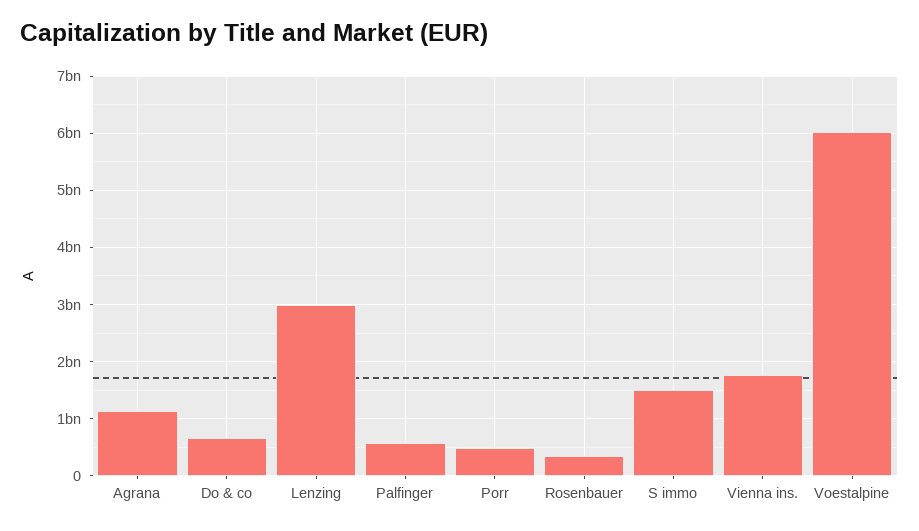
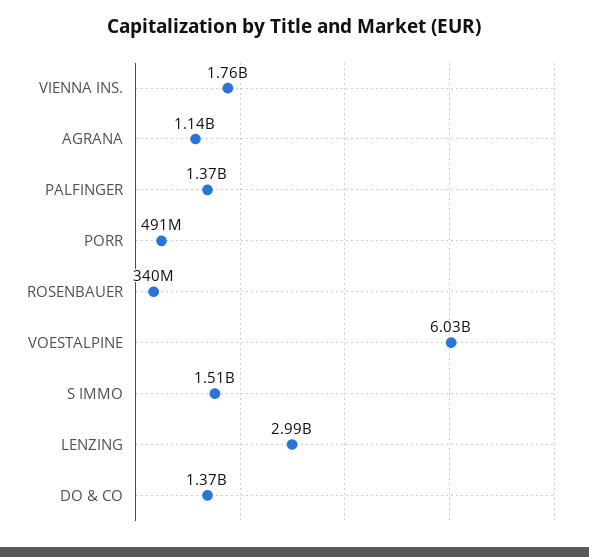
  {
    "Agrana": 1140000000,
-   "Do & co": 600000000,
+   "Do & co": 1370000000,
    "Lenzing": 2990000000,
-   "Palfinger": 600000000,
+   "Palfinger": 1370000000,
    "Porr": 491000000,
    "Rosenbauer": 340000000,
    "S immo": 1510000000,
    "Vienna ins.": 1760000000,
    "Voestalpine": 6030000000
  }

